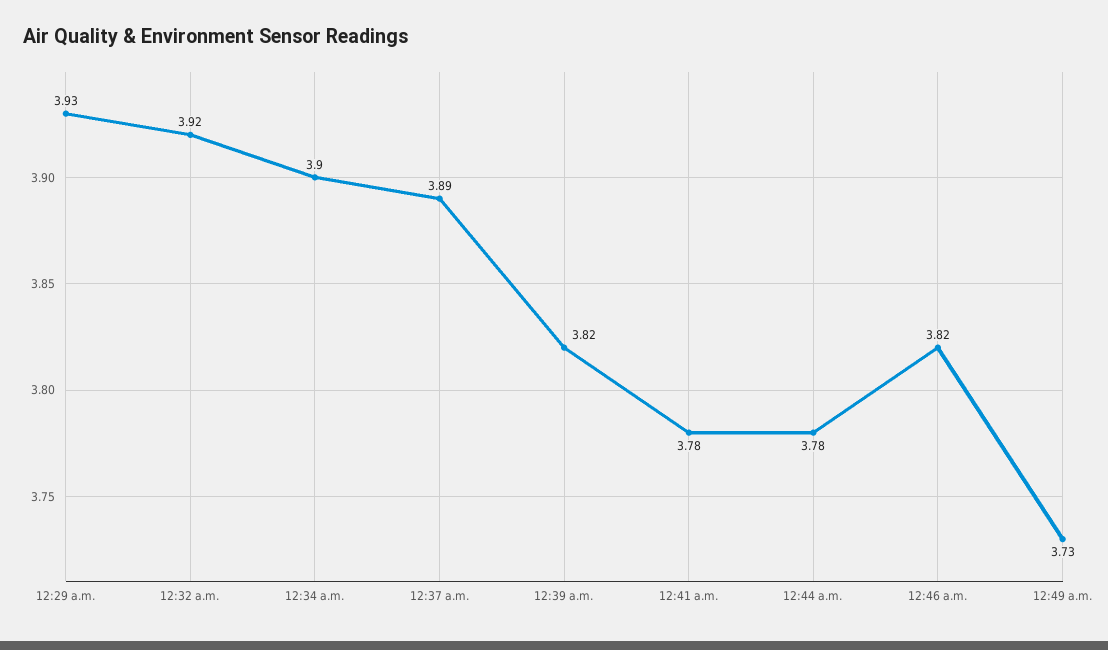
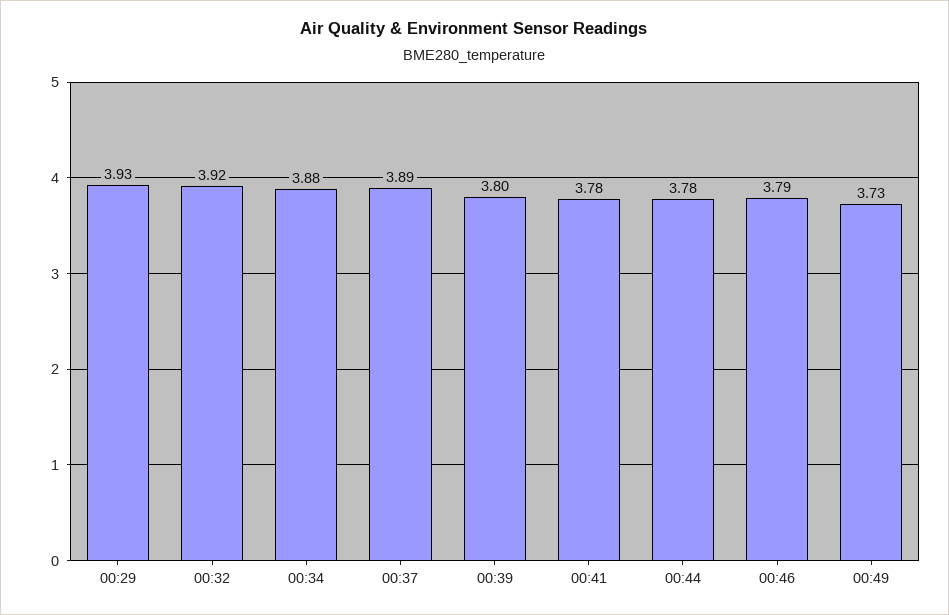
  {
    "12:29 a.m.": 3.93,
    "12:32 a.m.": 3.92,
-   "12:34 a.m.": 3.9,
+   "12:34 a.m.": 3.88,
    "12:37 a.m.": 3.89,
-   "12:39 a.m.": 3.82,
+   "12:39 a.m.": 3.8,
    "12:41 a.m.": 3.78,
    "12:44 a.m.": 3.78,
-   "12:46 a.m.": 3.82,
+   "12:46 a.m.": 3.79,
    "12:49 a.m.": 3.73
  }

